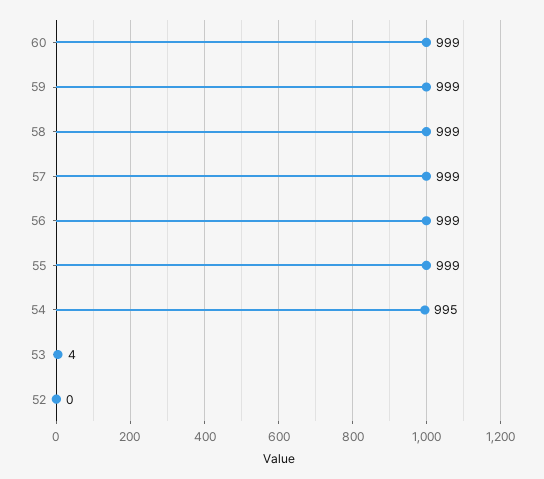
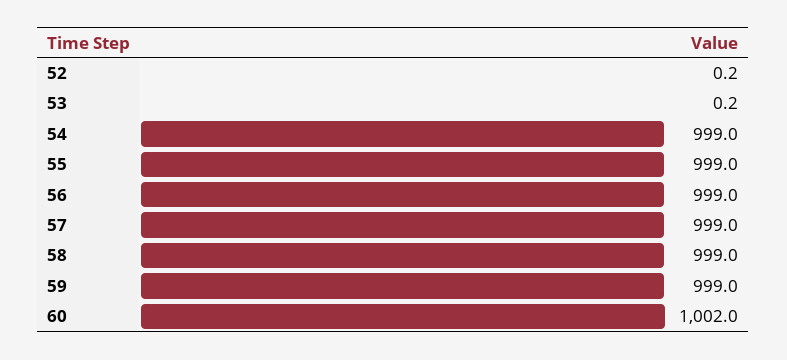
  {
-   "60": 999,
+   "60": 1002,
    "59": 999,
    "58": 999,
    "57": 999,
    "56": 999,
    "55": 999,
-   "54": 995,
+   "54": 999,
-   "53": 4,
+   "53": 0.2,
    "52": 0.2
  }

